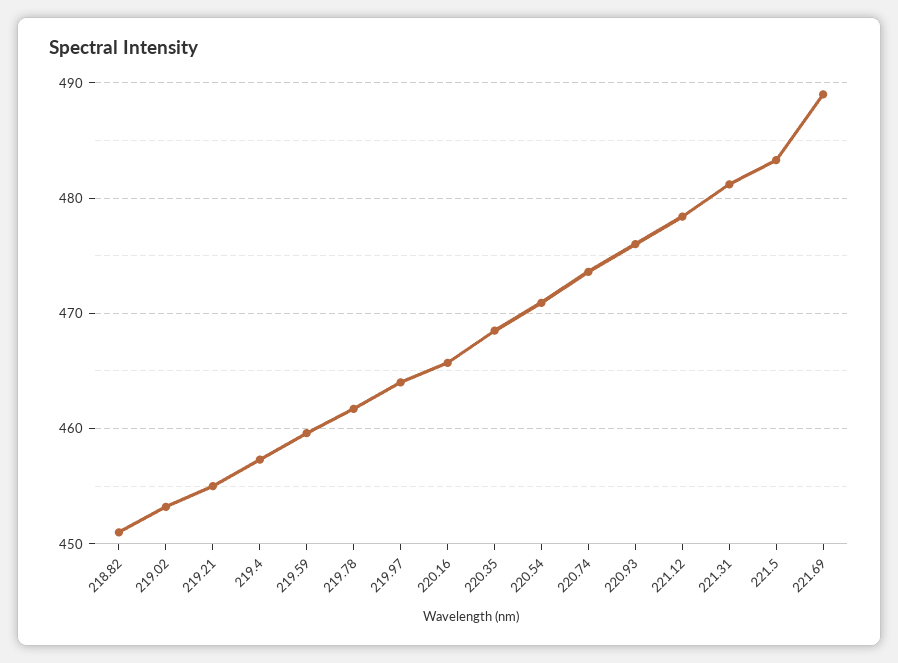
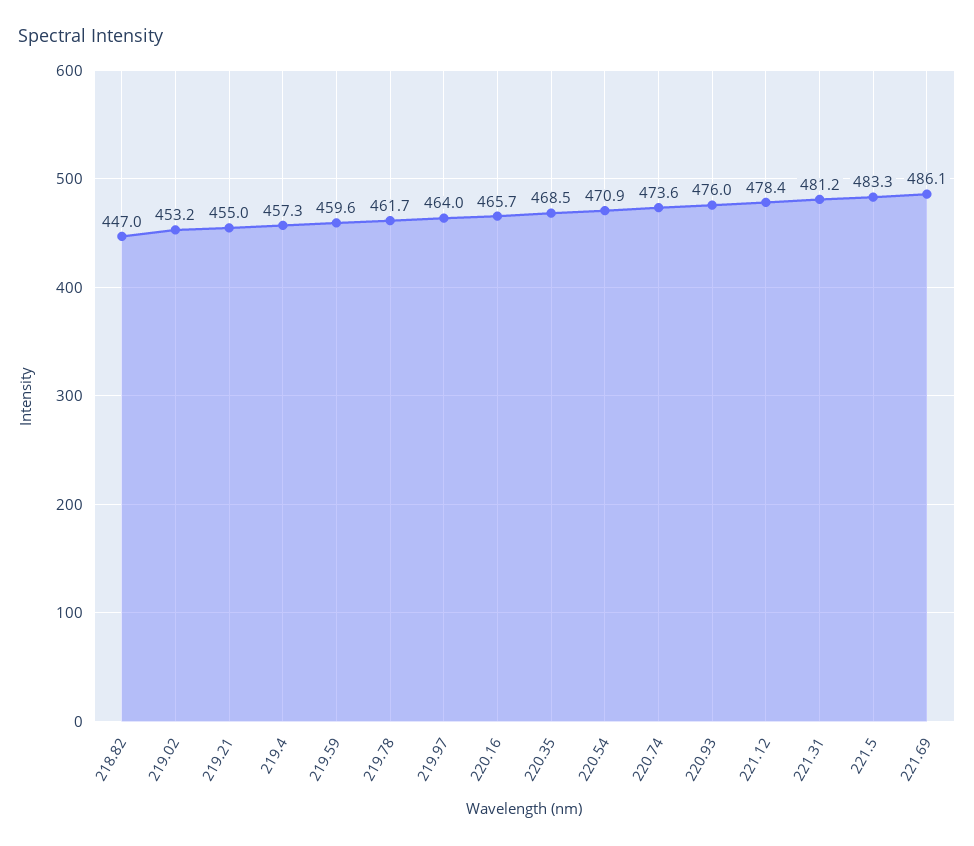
  {
-   "218.82": 451,
+   "218.82": 447,
    "219.02": 453.2,
    "219.21": 455,
    "219.4": 457.3,
    "219.59": 459.6,
    "219.78": 461.7,
    "219.97": 464,
    "220.16": 465.7,
    "220.35": 468.5,
    "220.54": 470.9,
    "220.74": 473.6,
    "220.93": 476,
    "221.12": 478.4,
    "221.31": 481.2,
    "221.5": 483.3,
-   "221.69": 489
+   "221.69": 486.1
  }

